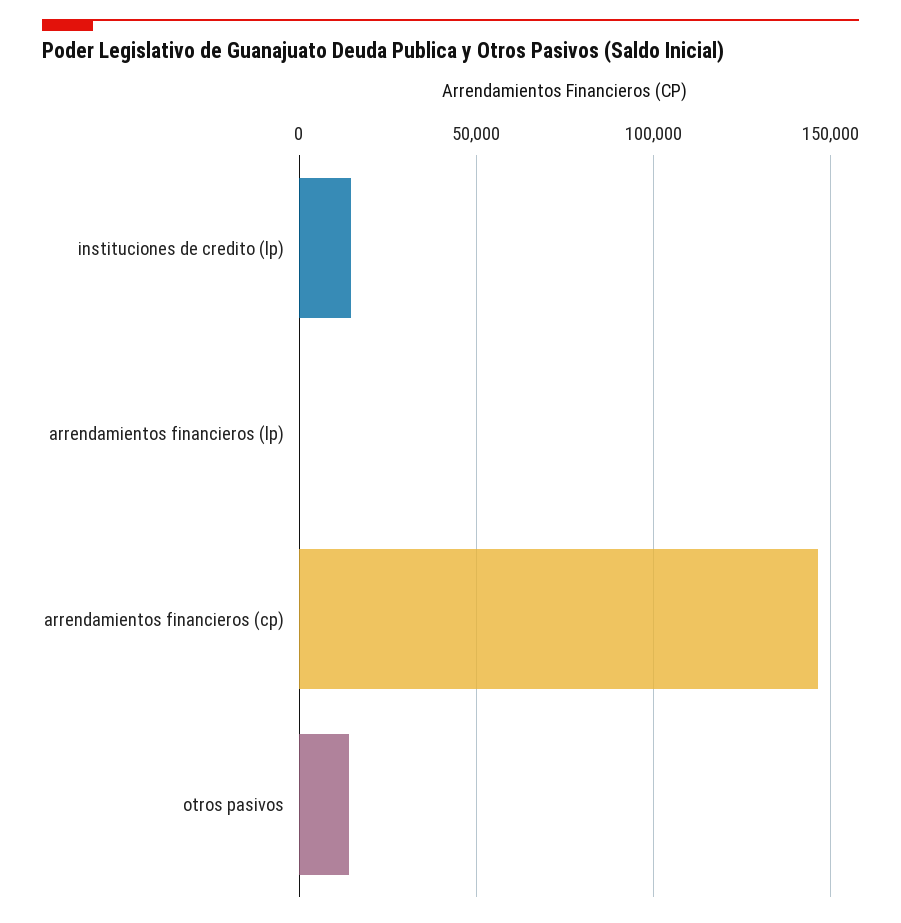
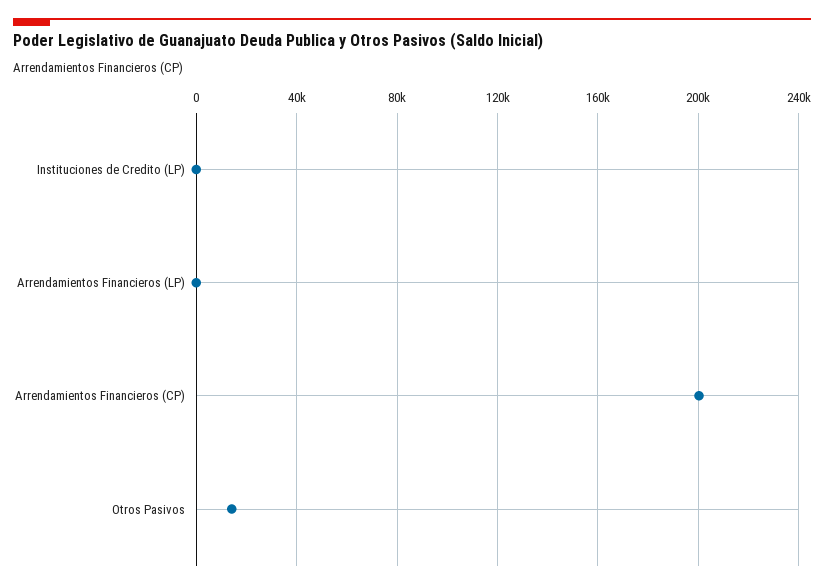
  {
-   "instituciones de credito (lp)": 15000,
+   "instituciones de credito (lp)": 0,
    "arrendamientos financieros (lp)": 0,
-   "arrendamientos financieros (cp)": 145000,
+   "arrendamientos financieros (cp)": 200000,
    "otros pasivos": 15000
  }

